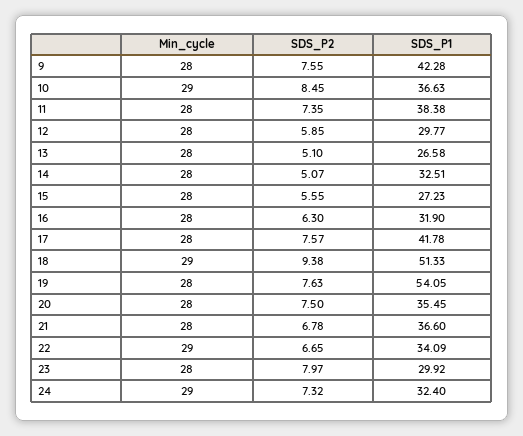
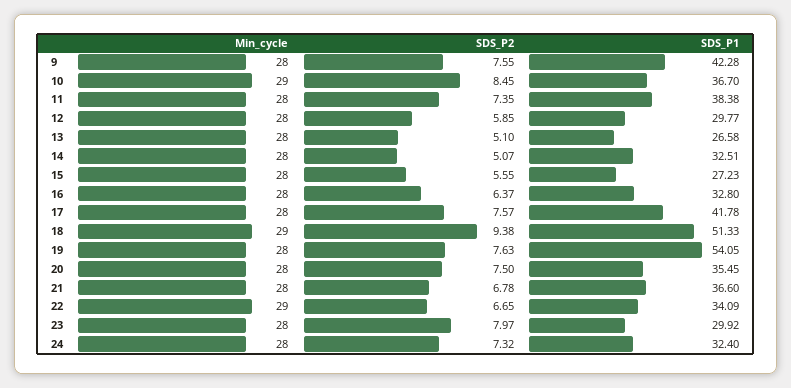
  {
    "Min_cycle": {
      "9": 28,
      "10": 29,
      "11": 28,
      "12": 28,
      "13": 28,
      "14": 28,
      "15": 28,
      "16": 28,
      "17": 28,
      "18": 29,
      "19": 28,
      "20": 28,
      "21": 28,
      "22": 29,
      "23": 28,
-     "24": 29
+     "24": 28
    },
    "SDS_P2": {
      "9": 7.55,
      "10": 8.45,
      "11": 7.35,
      "12": 5.85,
      "13": 5.1,
      "14": 5.07,
      "15": 5.55,
-     "16": 6.3,
+     "16": 6.37,
      "17": 7.57,
      "18": 9.38,
      "19": 7.63,
      "20": 7.5,
      "21": 6.78,
      "22": 6.65,
      "23": 7.97,
      "24": 7.32
    },
    "SDS_P1": {
      "9": 42.28,
-     "10": 36.63,
+     "10": 36.7,
      "11": 38.38,
      "12": 29.77,
      "13": 26.58,
      "14": 32.51,
      "15": 27.23,
-     "16": 31.9,
+     "16": 32.8,
      "17": 41.78,
      "18": 51.33,
      "19": 54.05,
      "20": 35.45,
      "21": 36.6,
      "22": 34.09,
      "23": 29.92,
      "24": 32.4
    }
  }

